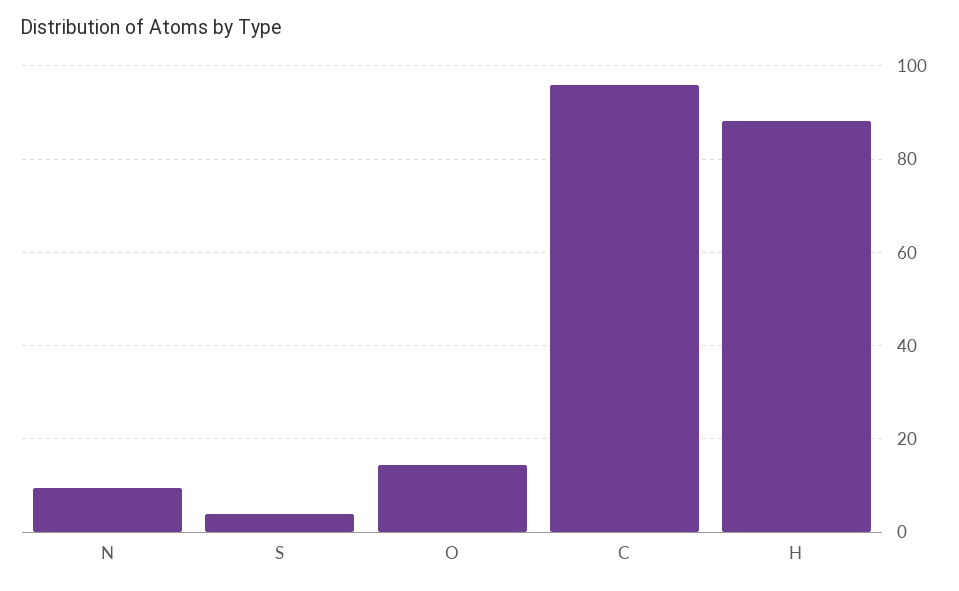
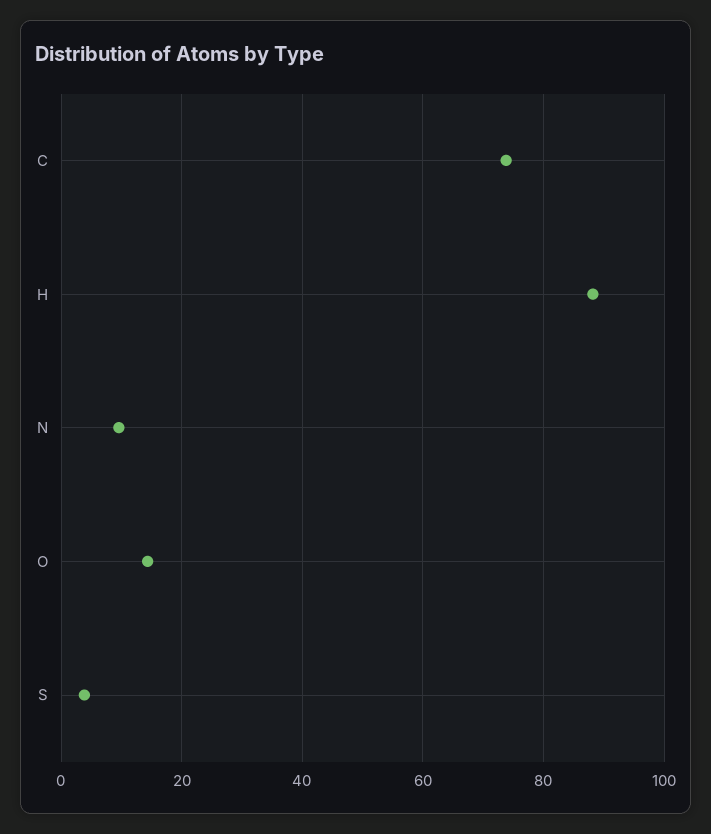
  {
    "N": 10,
    "S": 4,
    "O": 14,
-   "C": 96,
+   "C": 74,
    "H": 88
  }

